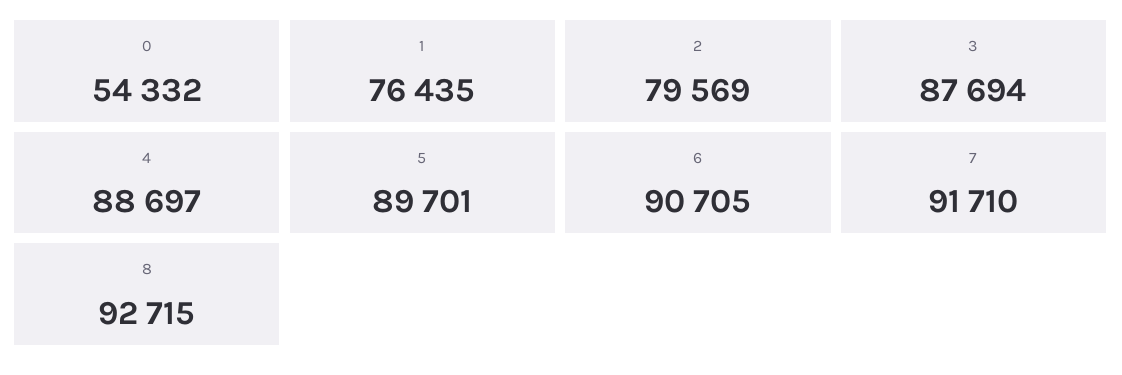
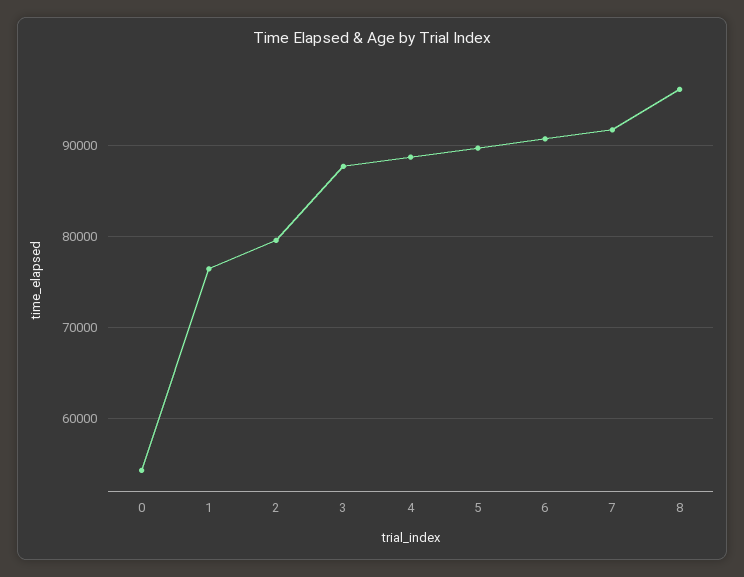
  {
    "0": 54332,
    "1": 76435,
    "2": 79569,
    "3": 87694,
    "4": 88697,
    "5": 89701,
    "6": 90705,
    "7": 91710,
-   "8": 92715
+   "8": 96000
  }

